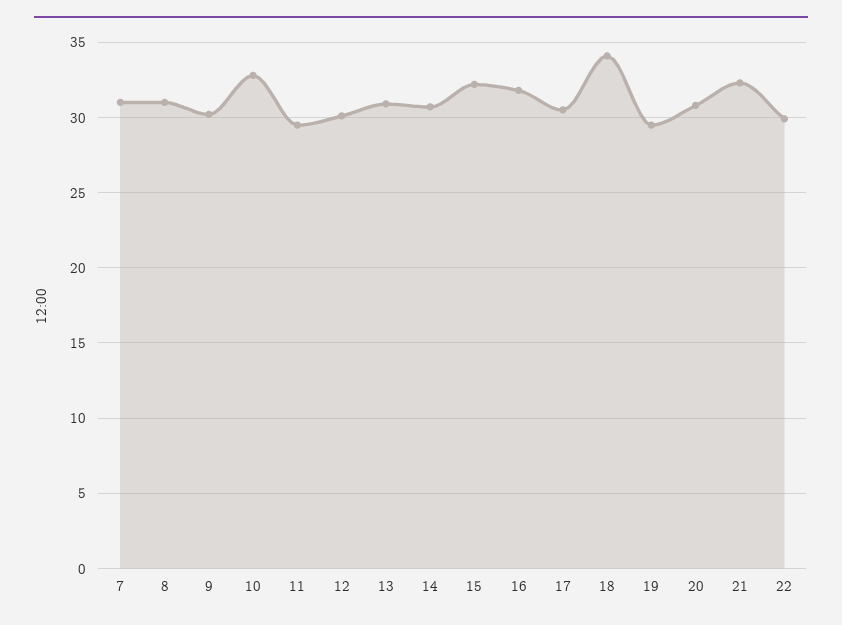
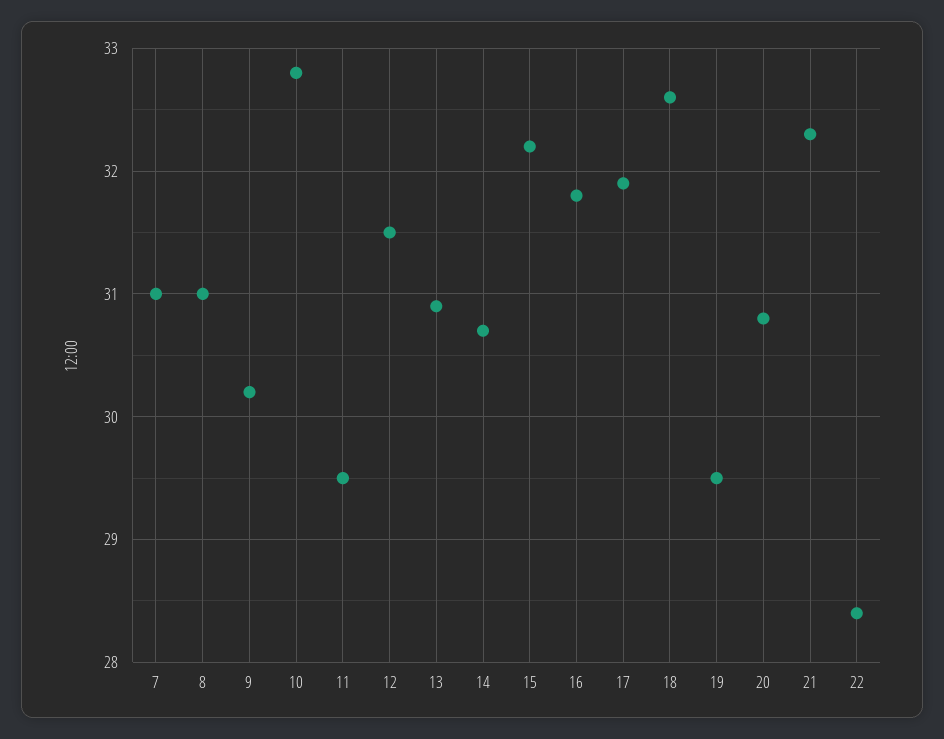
  {
    "7": 31,
    "8": 31,
    "9": 30.2,
    "10": 32.8,
    "11": 29.5,
-   "12": 30,
+   "12": 31.5,
    "13": 30.9,
    "14": 30.7,
    "15": 32.2,
    "16": 31.8,
-   "17": 30.5,
+   "17": 31.9,
-   "18": 34,
+   "18": 32.6,
    "19": 29.5,
    "20": 30.8,
    "21": 32.3,
-   "22": 30
+   "22": 28.4
  }

